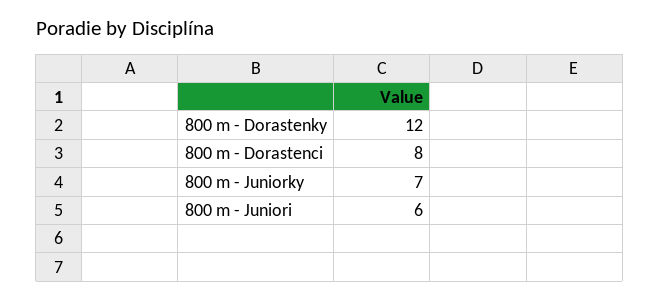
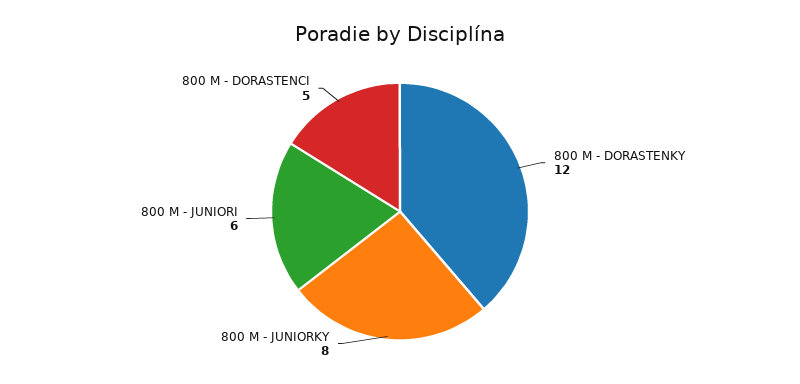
  {
    "800 m - Dorastenky": 12,
-   "800 m - Dorastenci": 8,
+   "800 m - Dorastenci": 5,
-   "800 m - Juniorky": 7,
+   "800 m - Juniorky": 8,
    "800 m - Juniori": 6
  }

